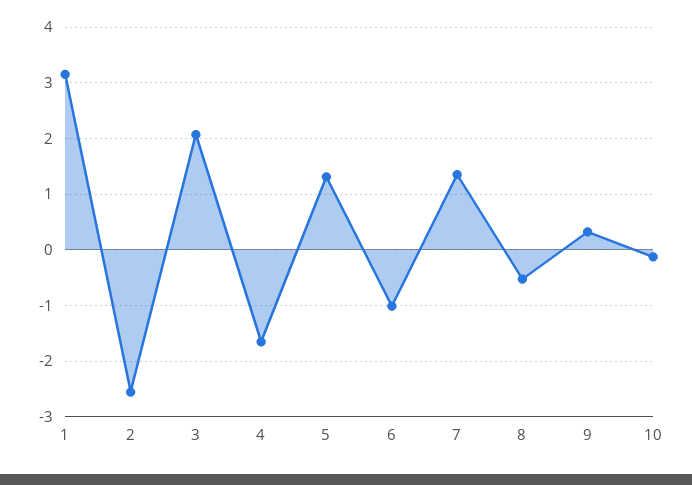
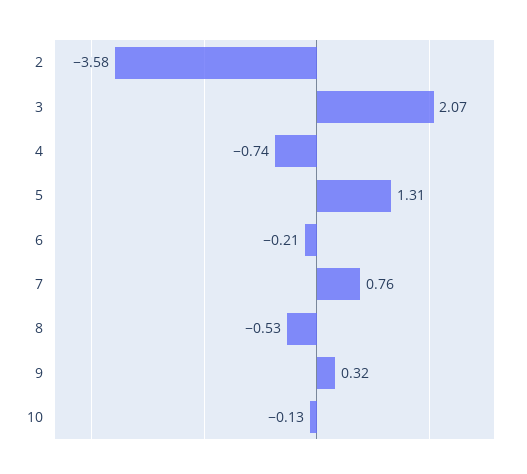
  {
-   "1": 3.2,
-   "2": -2.6,
+   "2": -3.58,
    "3": 2.07,
-   "4": -1.6,
+   "4": -0.74,
    "5": 1.31,
-   "6": -1,
+   "6": -0.21,
-   "7": 1.4,
+   "7": 0.76,
    "8": -0.53,
    "9": 0.32,
    "10": -0.13
  }

